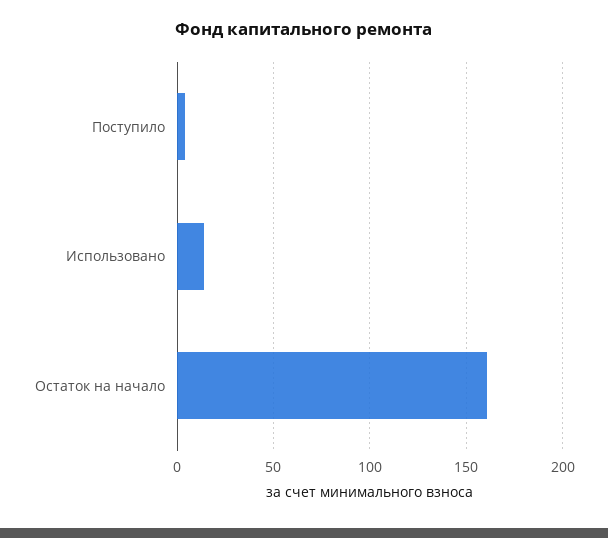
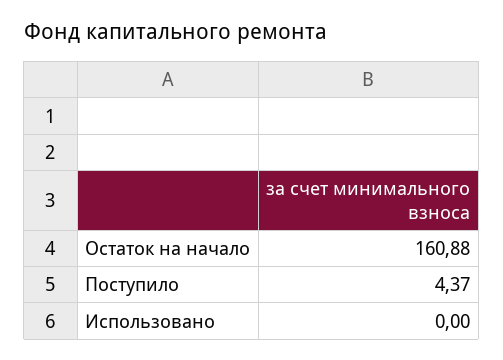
  {
    "Поступило": 4.37,
-   "Использовано": 15,
+   "Использовано": 0,
    "Остаток на начало": 160.88
  }

